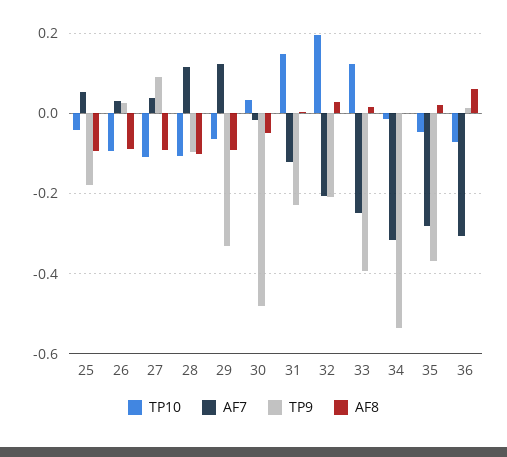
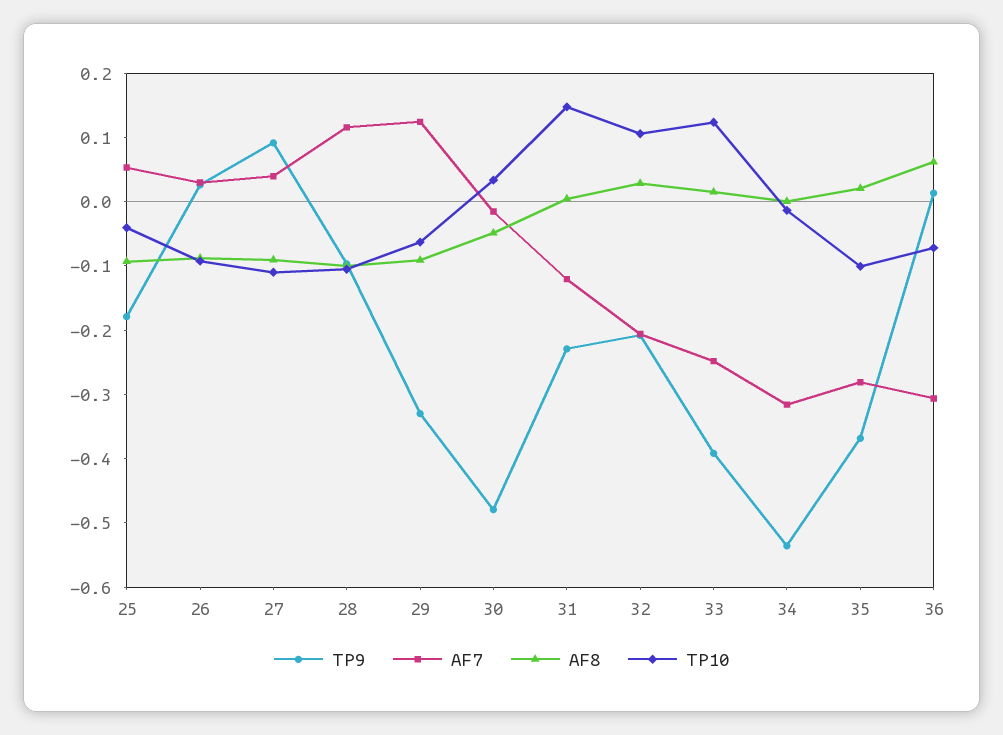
  {
    "TP10": {
      "25": -0.04,
      "26": -0.1,
      "27": -0.12,
      "28": -0.1,
      "29": -0.06,
      "30": 0.04,
      "31": 0.14,
-     "32": 0.2,
+     "32": 0.1,
      "33": 0.12,
      "34": -0.02,
-     "35": -0.04,
+     "35": -0.1,
      "36": -0.08
    },
    "AF7": {
      "25": 0.06,
      "26": 0.02,
      "27": 0.04,
      "28": 0.12,
      "29": 0.12,
      "30": -0.02,
      "31": -0.12,
      "32": -0.2,
      "33": -0.24,
      "34": -0.32,
      "35": -0.28,
      "36": -0.3
    },
    "TP9": {
      "25": -0.18,
      "26": 0.02,
      "27": 0.1,
      "28": -0.1,
      "29": -0.32,
      "30": -0.48,
      "31": -0.22,
      "32": -0.2,
      "33": -0.4,
      "34": -0.54,
      "35": -0.36,
      "36": 0.02
    },
    "AF8": {
      "25": -0.1,
      "26": -0.08,
      "27": -0.1,
      "28": -0.1,
      "29": -0.1,
      "30": -0.04,
      "31": 0,
      "32": 0.02,
      "33": 0.02,
      "34": 0,
      "35": 0.02,
      "36": 0.06
    }
  }

